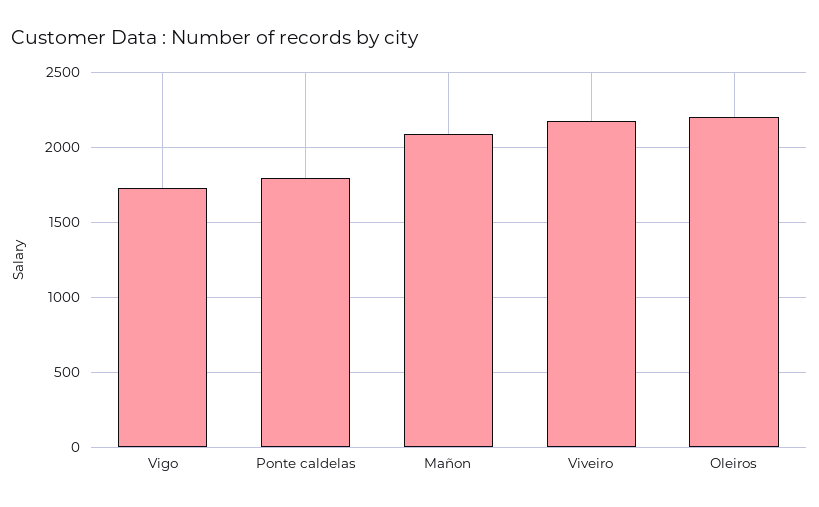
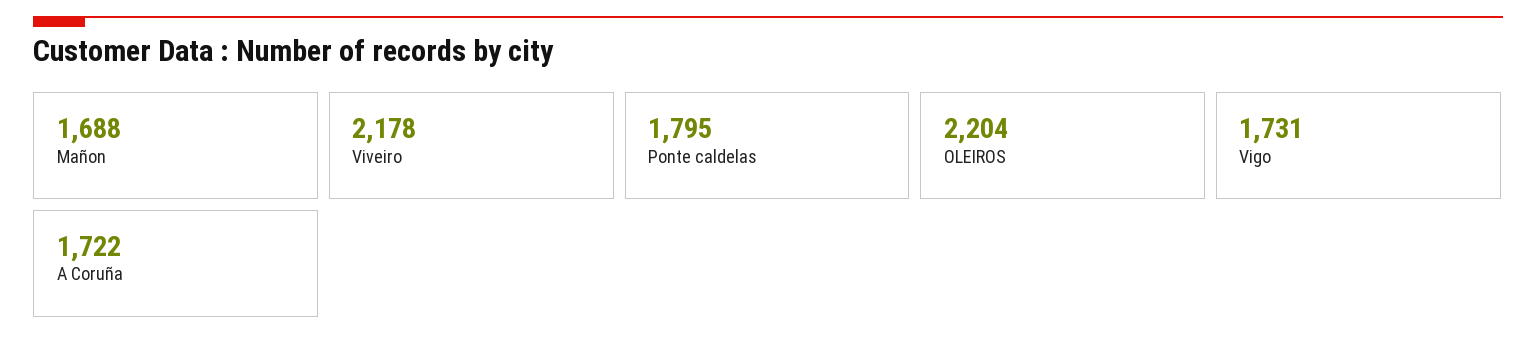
  {
    "Vigo": 1731,
    "Ponte caldelas": 1795,
-   "Mañon": 2100,
+   "Mañon": 1688,
    "Viveiro": 2178,
-   "Oleiros": 2204
+   "Oleiros": 2204,
+   "A Coruña": 1722
  }

